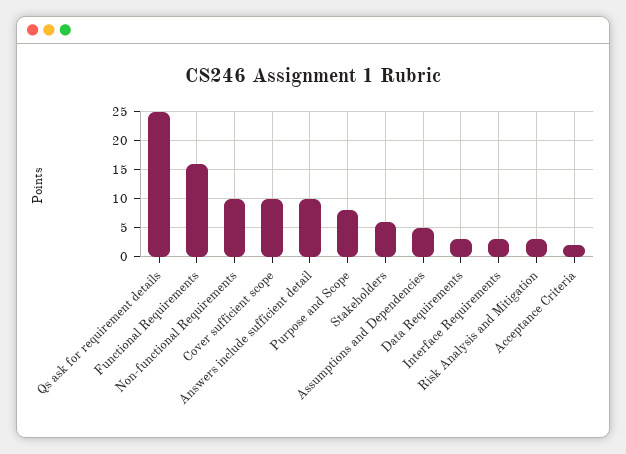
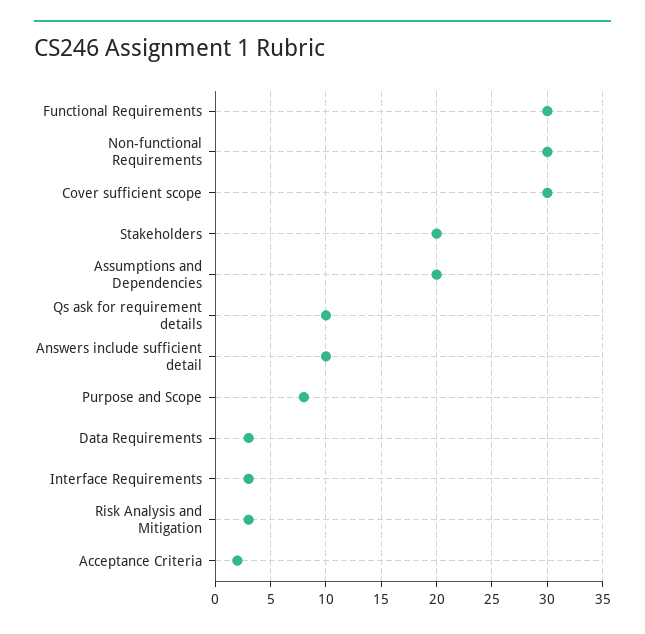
  {
-   "Qs ask for requirement details": 25,
+   "Qs ask for requirement details": 10,
-   "Functional Requirements": 15,
+   "Functional Requirements": 30,
-   "Non-functional Requirements": 10,
+   "Non-functional Requirements": 30,
-   "Cover sufficient scope": 10,
+   "Cover sufficient scope": 30,
    "Answers include sufficient detail": 10,
    "Purpose and Scope": 8,
-   "Stakeholders": 5,
+   "Stakeholders": 20,
-   "Assumptions and Dependencies": 5,
+   "Assumptions and Dependencies": 20,
    "Data Requirements": 3,
    "Interface Requirements": 3,
    "Risk Analysis and Mitigation": 3,
    "Acceptance Criteria": 2
  }

